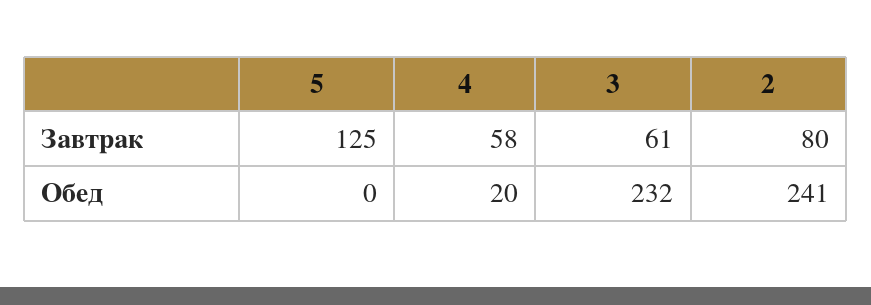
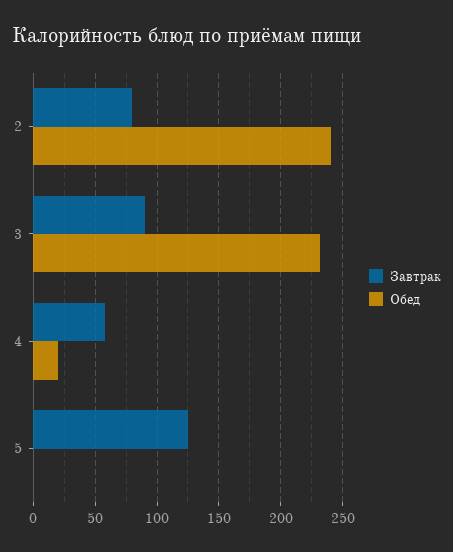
  {
    "Завтрак": {
      "5": 125,
      "4": 58,
-     "3": 61,
+     "3": 90,
      "2": 80
    },
    "Обед": {
      "5": 0,
      "4": 20,
      "3": 232,
      "2": 241
    }
  }

